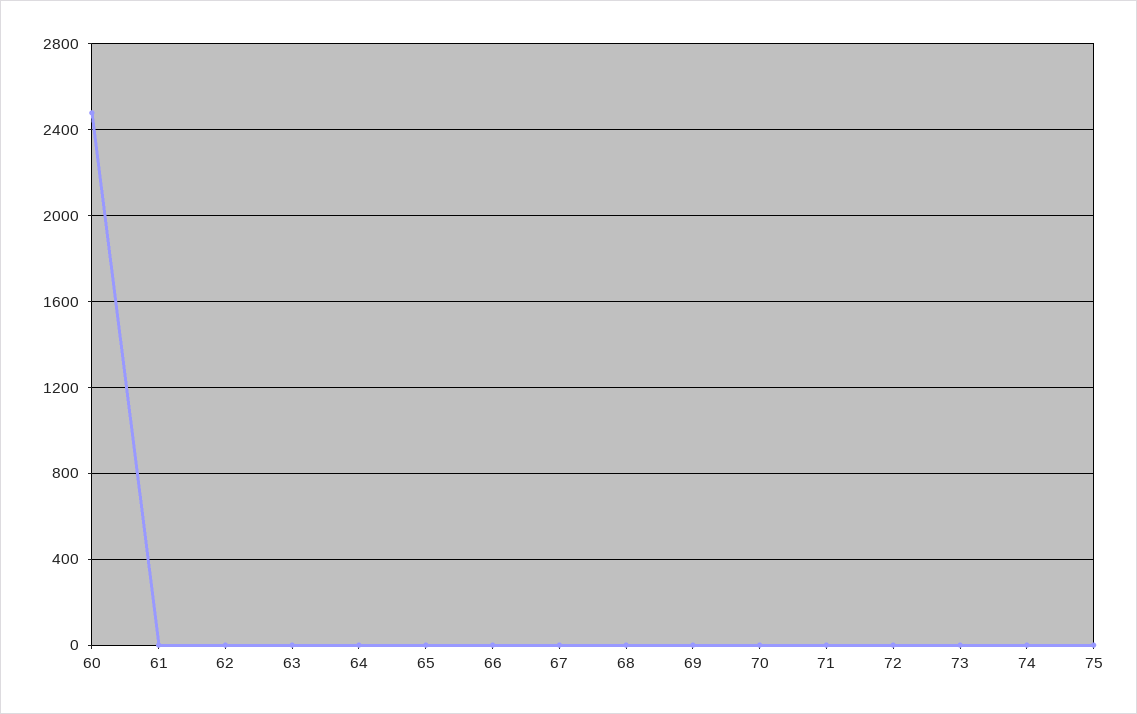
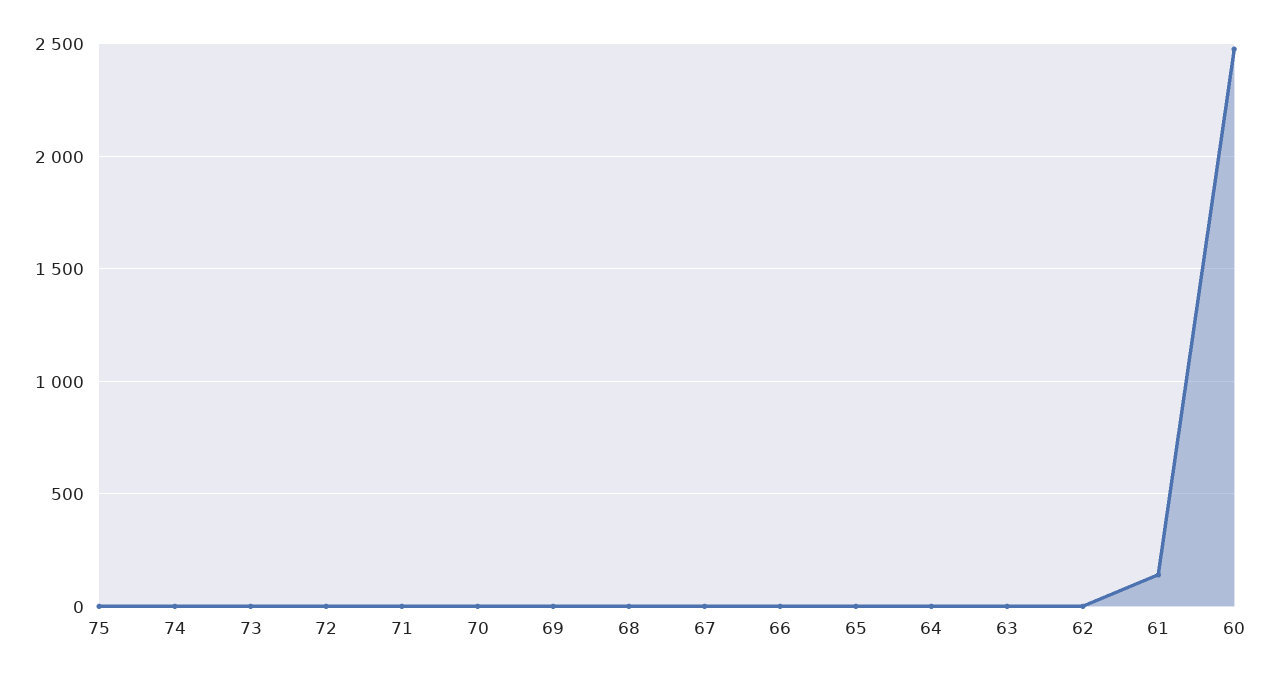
  {
    "60": 2500,
-   "61": 0,
+   "61": 150,
    "62": 0,
    "63": 0,
    "64": 0,
    "65": 0,
    "66": 0,
    "67": 0,
    "68": 0,
    "69": 0,
    "70": 0,
    "71": 0,
    "72": 0,
    "73": 0,
    "74": 0,
    "75": 0
  }

